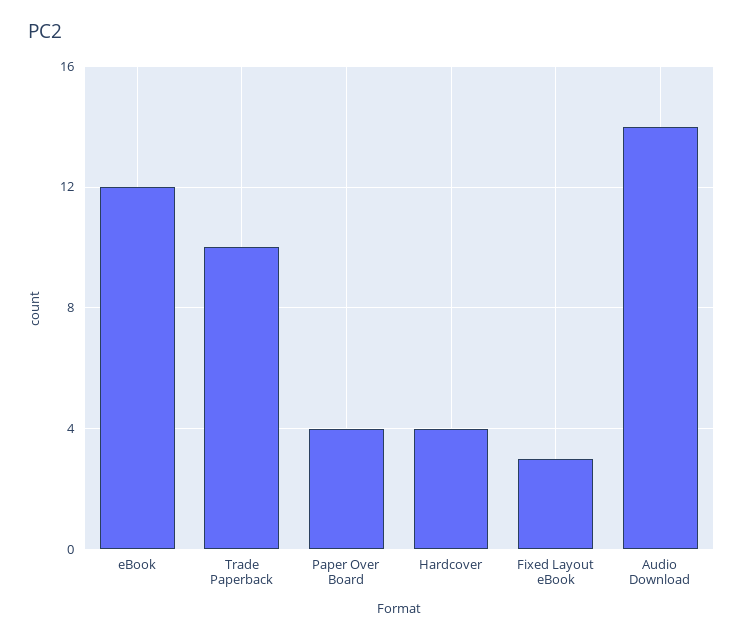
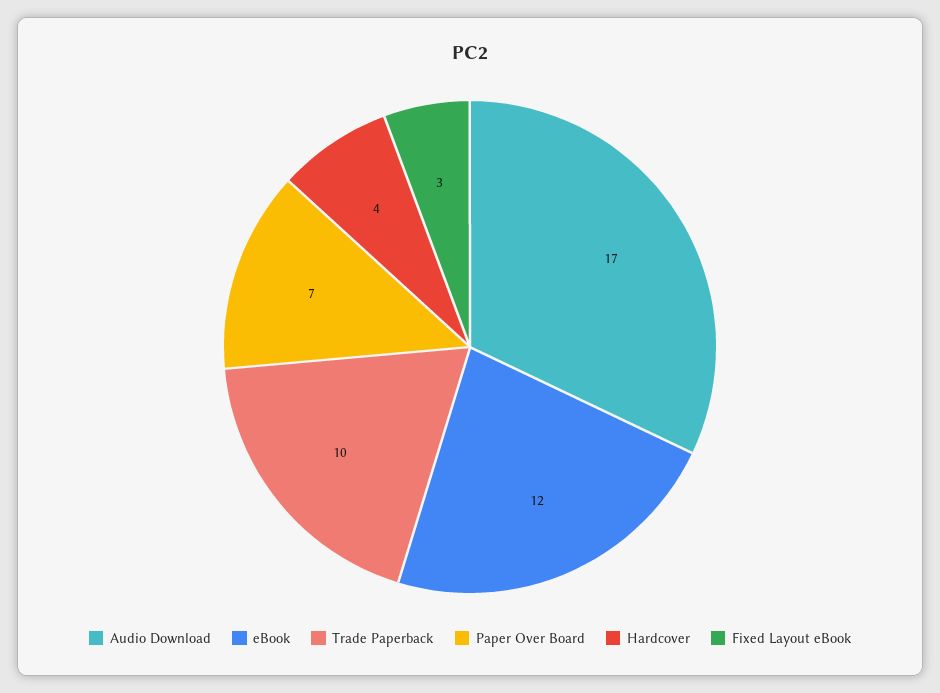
  {
    "eBook": 12,
    "Trade Paperback": 10,
-   "Paper Over Board": 4,
+   "Paper Over Board": 7,
    "Hardcover": 4,
    "Fixed Layout eBook": 3,
-   "Audio Download": 14
+   "Audio Download": 17
  }

